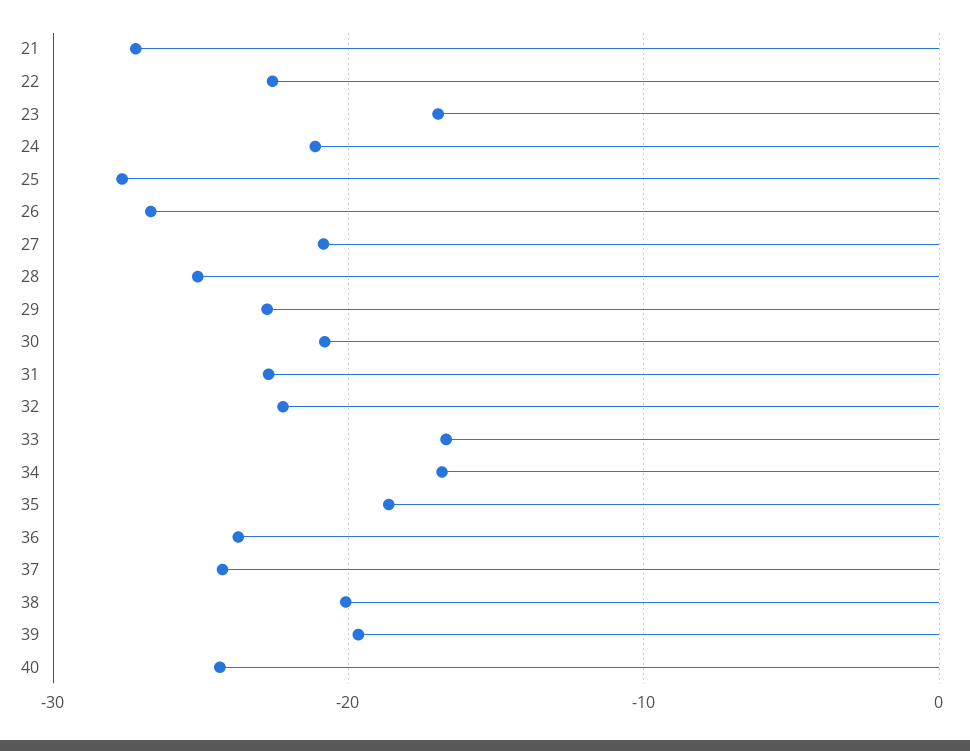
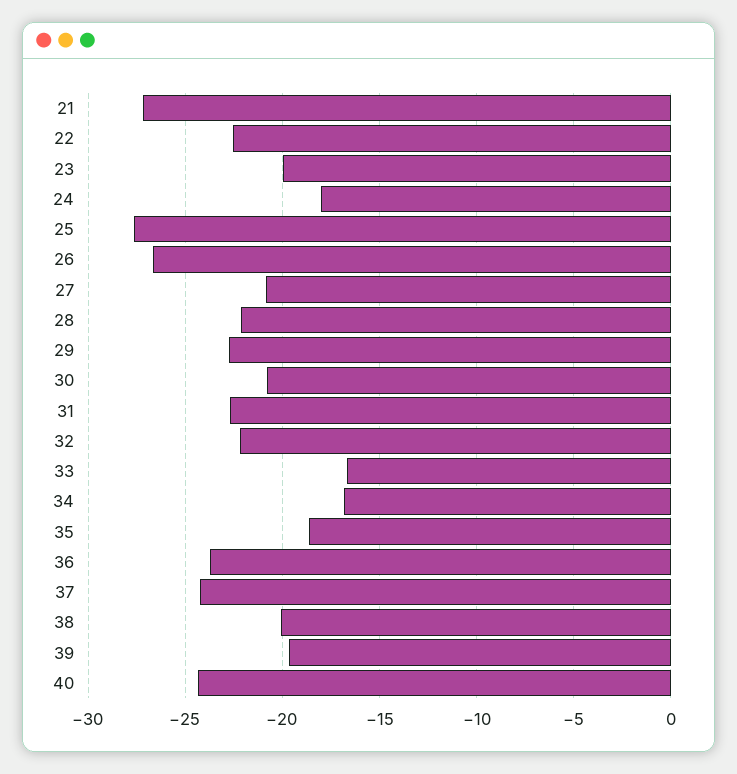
  {
    "21": -27,
    "22": -22.5,
-   "23": -17,
+   "23": -20,
-   "24": -21,
+   "24": -18,
    "25": -27.5,
    "26": -26.5,
    "27": -21,
-   "28": -25,
+   "28": -22,
    "29": -23,
    "30": -21,
    "31": -22.5,
    "32": -22,
    "33": -16.5,
    "34": -17,
    "35": -18.5,
    "36": -23.5,
    "37": -24.5,
    "38": -20,
    "39": -19.5,
    "40": -24.5
  }

